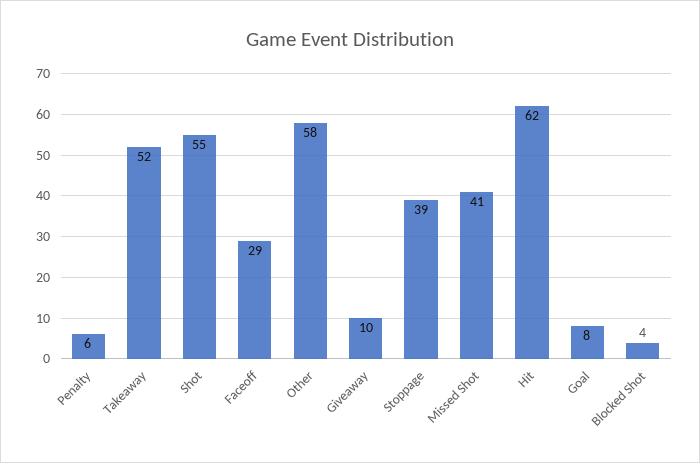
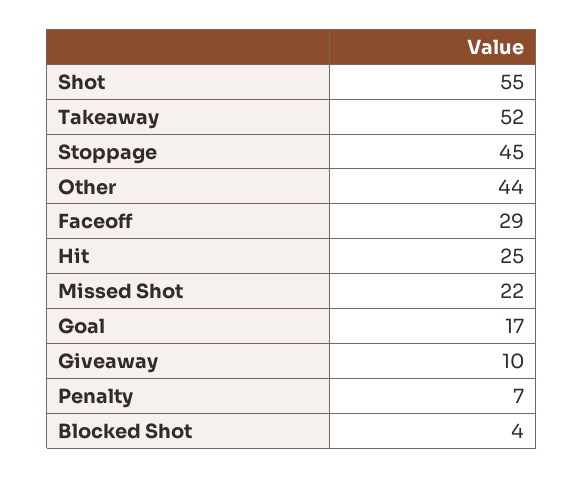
  {
-   "Penalty": 6,
+   "Penalty": 7,
    "Takeaway": 52,
    "Shot": 55,
    "Faceoff": 29,
-   "Other": 58,
+   "Other": 44,
    "Giveaway": 10,
-   "Stoppage": 39,
+   "Stoppage": 45,
-   "Missed Shot": 41,
+   "Missed Shot": 22,
-   "Hit": 62,
+   "Hit": 25,
-   "Goal": 8,
+   "Goal": 17,
    "Blocked Shot": 4
  }

